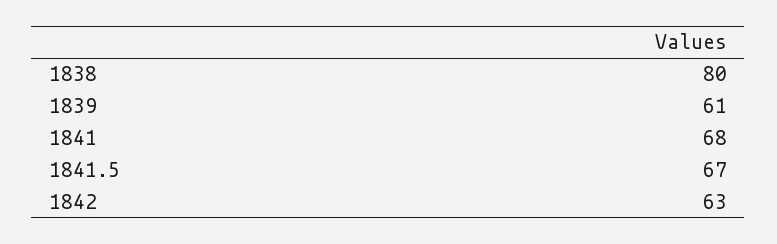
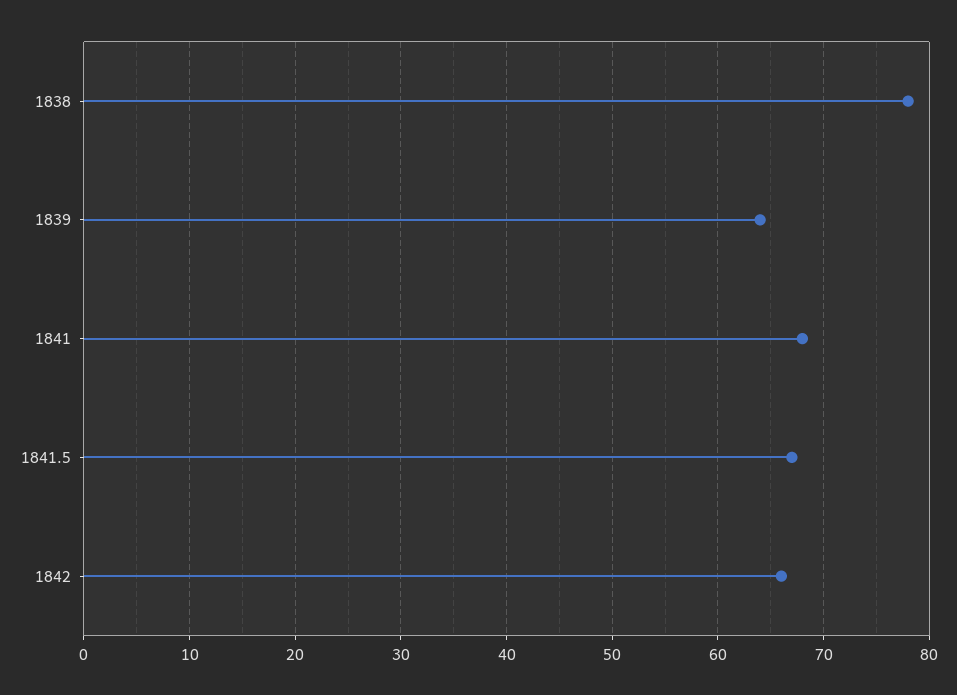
  {
-   "1838": 80,
+   "1838": 78,
-   "1839": 61,
+   "1839": 64,
    "1841": 68,
    "1841.5": 67,
-   "1842": 63
+   "1842": 66
  }

